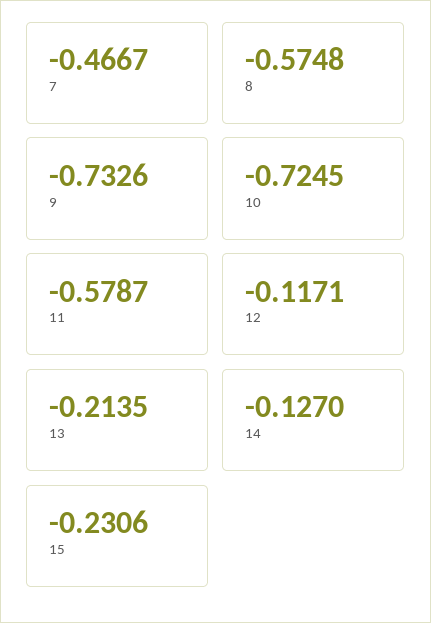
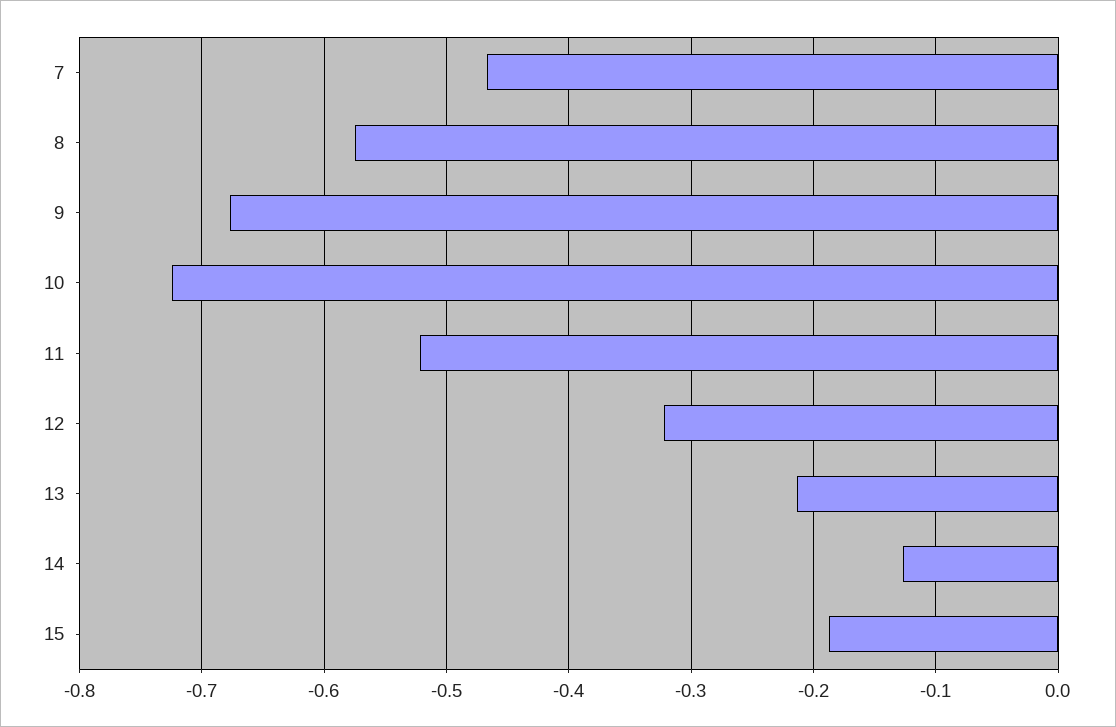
  {
    "7": -0.4667,
    "8": -0.5748,
-   "9": -0.7326,
+   "9": -0.68,
    "10": -0.7245,
-   "11": -0.5787,
+   "11": -0.52,
-   "12": -0.1171,
+   "12": -0.32,
    "13": -0.2135,
    "14": -0.127,
-   "15": -0.2306
+   "15": -0.19
  }

